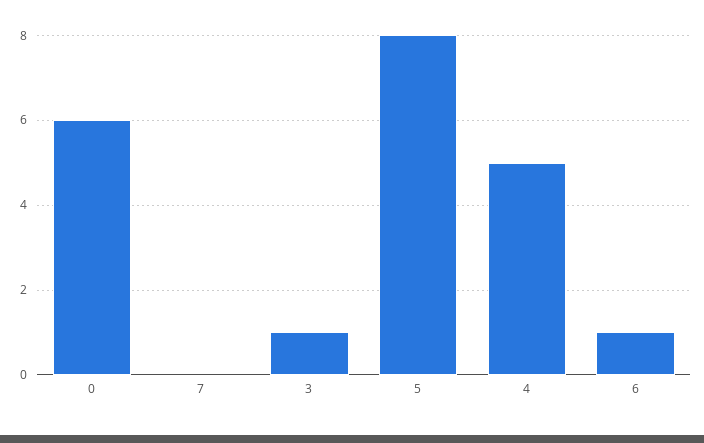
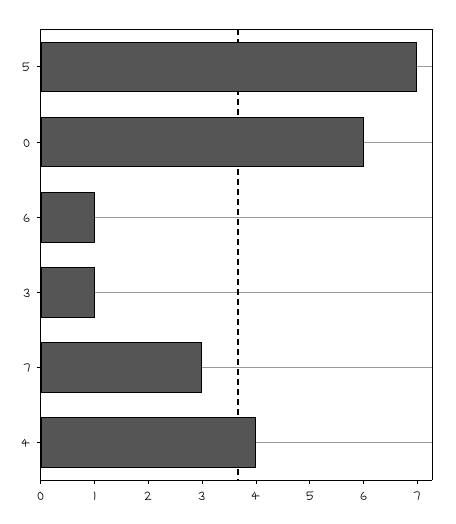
  {
    "0": 6,
-   "7": 0,
+   "7": 3,
    "3": 1,
-   "5": 8,
+   "5": 7,
-   "4": 5,
+   "4": 4,
    "6": 1
  }

